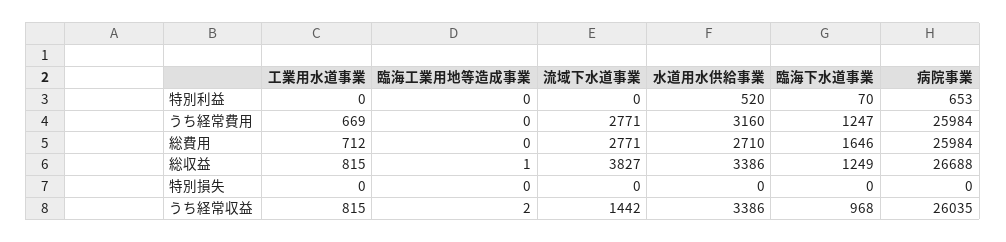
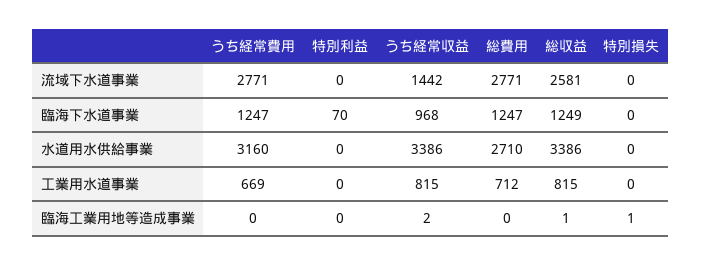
  {
    "工業用水道事業": {
      "特別利益": 0,
      "うち経常費用": 669,
      "総費用": 712,
      "総収益": 815,
      "特別損失": 0,
      "うち経常収益": 815
    },
    "臨海工業用地等造成事業": {
      "特別利益": 0,
      "うち経常費用": 0,
      "総費用": 0,
      "総収益": 1,
-     "特別損失": 0,
+     "特別損失": 1,
      "うち経常収益": 2
    },
    "流域下水道事業": {
      "特別利益": 0,
      "うち経常費用": 2771,
      "総費用": 2771,
-     "総収益": 3827,
+     "総収益": 2581,
      "特別損失": 0,
      "うち経常収益": 1442
    },
    "水道用水供給事業": {
-     "特別利益": 520,
+     "特別利益": 0,
      "うち経常費用": 3160,
      "総費用": 2710,
      "総収益": 3386,
      "特別損失": 0,
      "うち経常収益": 3386
    },
    "臨海下水道事業": {
      "特別利益": 70,
      "うち経常費用": 1247,
-     "総費用": 1646,
+     "総費用": 1247,
      "総収益": 1249,
      "特別損失": 0,
      "うち経常収益": 968
-   },
+   }
-   "病院事業": {
-     "特別利益": 653,
-     "うち経常費用": 25984,
-     "総費用": 25984,
-     "総収益": 26688,
-     "特別損失": 0,
-     "うち経常収益": 26035
-   }
  }

